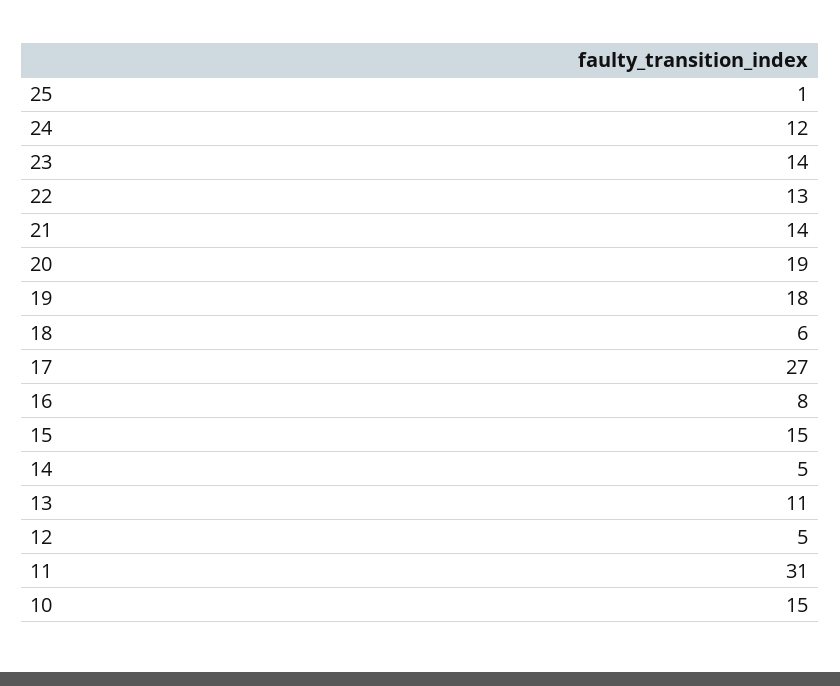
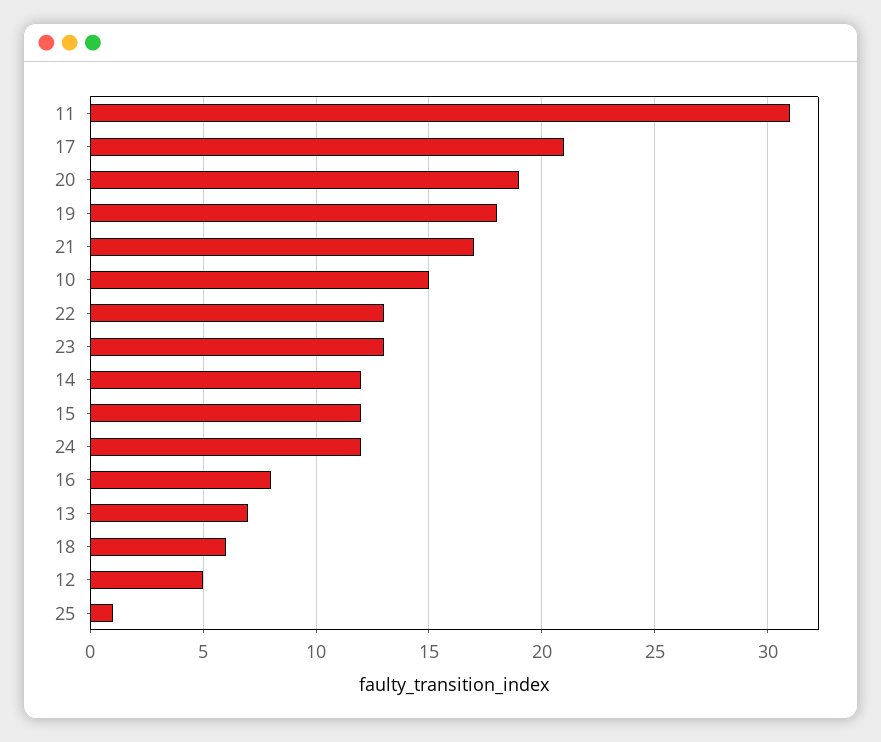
  {
    "25": 1,
    "24": 12,
-   "23": 14,
+   "23": 13,
    "22": 13,
-   "21": 14,
+   "21": 17,
    "20": 19,
    "19": 18,
    "18": 6,
-   "17": 27,
+   "17": 21,
    "16": 8,
-   "15": 15,
+   "15": 12,
-   "14": 5,
+   "14": 12,
-   "13": 11,
+   "13": 7,
    "12": 5,
    "11": 31,
    "10": 15
  }

